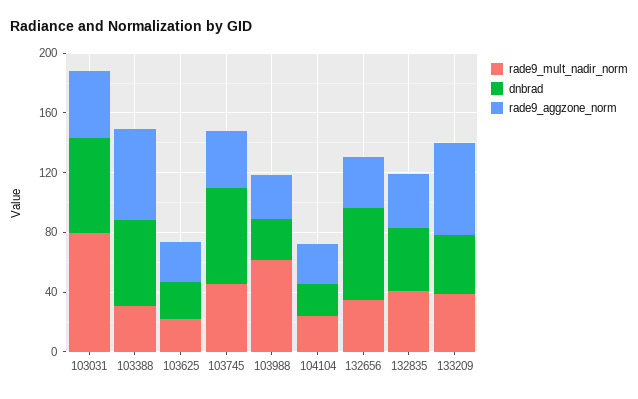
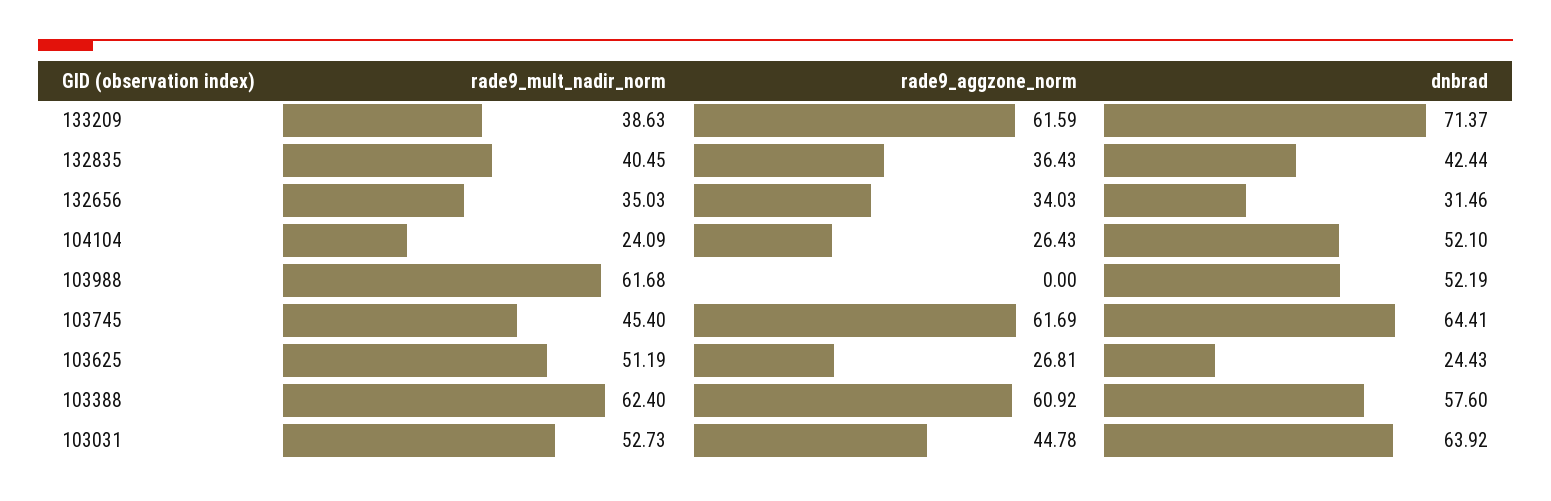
  {
    "rade9_mult_nadir_norm": {
-     "103031": 80,
+     "103031": 52.73,
-     "103388": 30,
+     "103388": 62.4,
-     "103625": 20,
+     "103625": 51.19,
      "103745": 45.4,
      "103988": 61.68,
      "104104": 24.09,
      "132656": 35.03,
      "132835": 40.45,
      "133209": 38.63
    },
    "dnbrad": {
      "103031": 63.92,
      "103388": 57.6,
      "103625": 24.43,
      "103745": 64.41,
-     "103988": 30,
+     "103988": 52.19,
-     "104104": 20,
+     "104104": 52.1,
-     "132656": 60,
+     "132656": 31.46,
      "132835": 42.44,
-     "133209": 40
+     "133209": 71.37
    },
    "rade9_aggzone_norm": {
      "103031": 44.78,
      "103388": 60.92,
      "103625": 26.81,
-     "103745": 40,
+     "103745": 61.69,
-     "103988": 30,
+     "103988": 0,
      "104104": 26.43,
      "132656": 34.03,
      "132835": 36.43,
      "133209": 61.59
    }
  }

